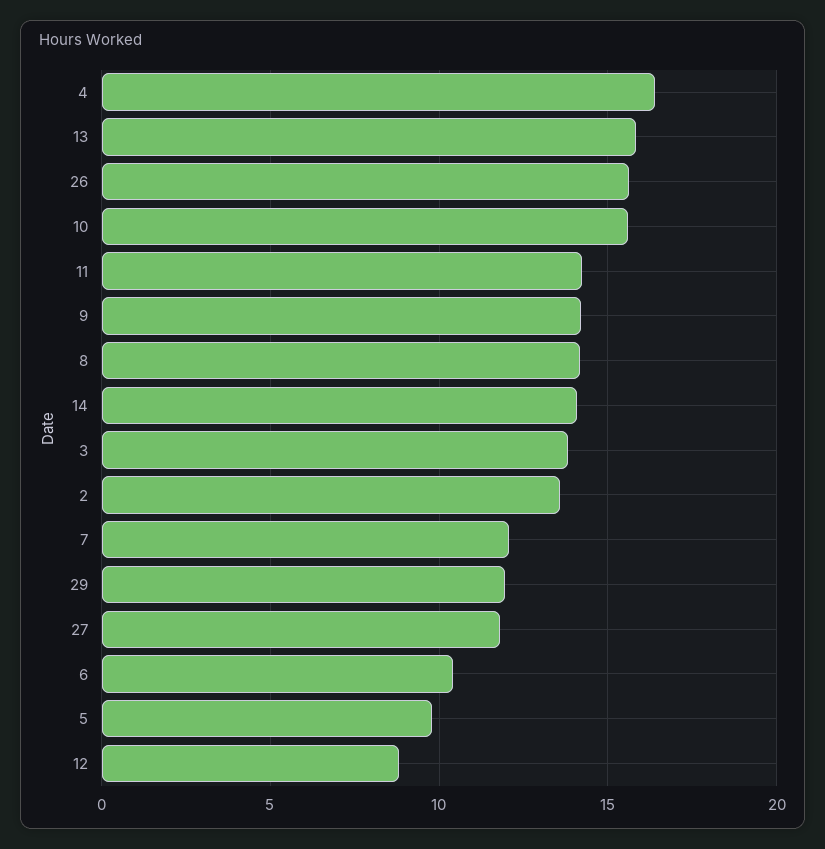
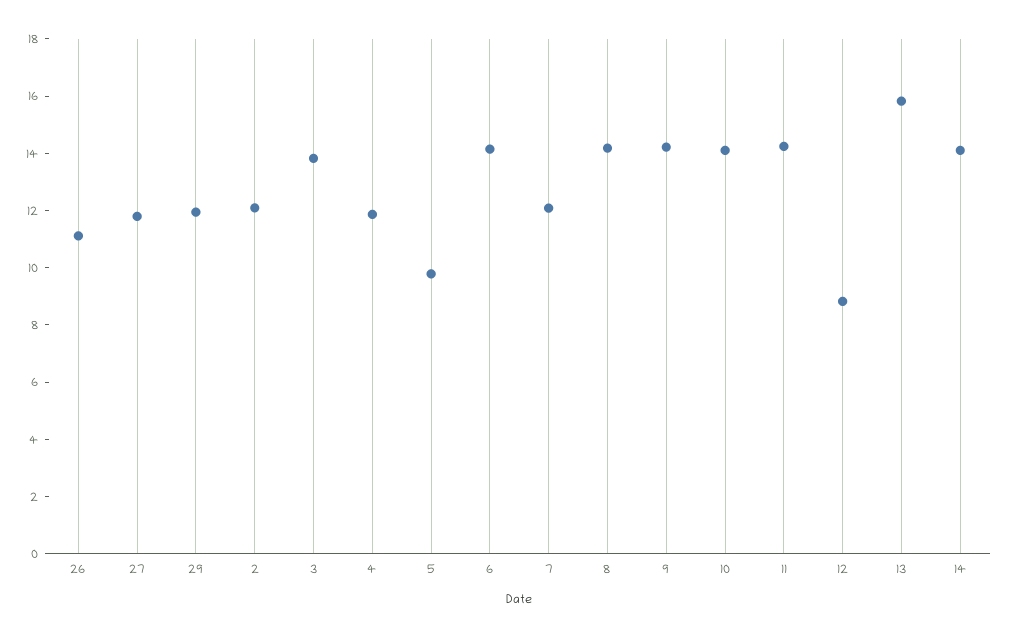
  {
-   "4": 16.5,
+   "4": 12,
    "13": 16,
-   "26": 15.5,
+   "26": 11,
-   "10": 15.5,
+   "10": 14,
    "11": 14,
    "9": 14,
    "8": 14,
    "14": 14,
    "3": 14,
-   "2": 13.5,
+   "2": 12,
    "7": 12,
    "29": 12,
    "27": 12,
-   "6": 10.5,
+   "6": 14,
    "5": 10,
    "12": 9
  }

